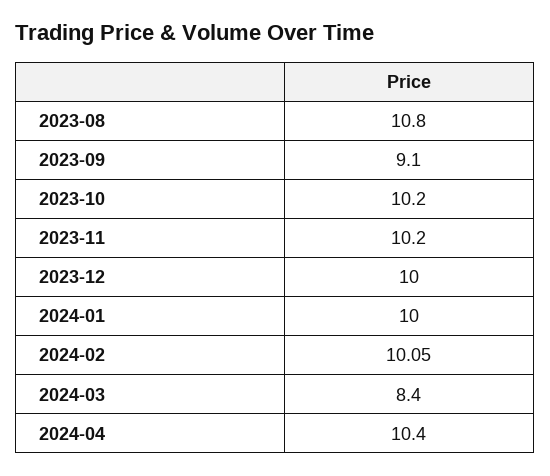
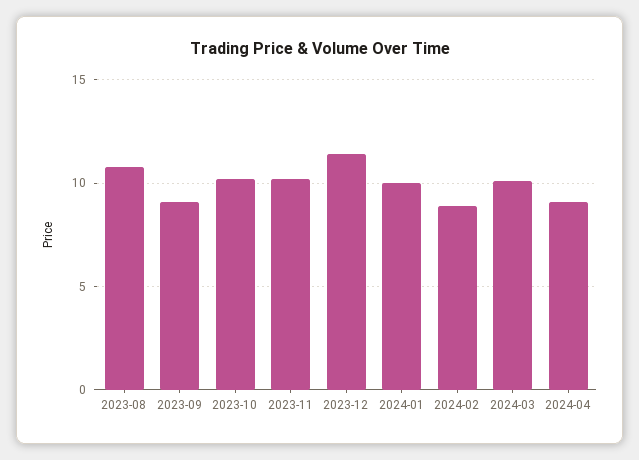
  {
    "2023-08": 10.8,
    "2023-09": 9.1,
    "2023-10": 10.2,
    "2023-11": 10.2,
-   "2023-12": 10,
+   "2023-12": 11.5,
    "2024-01": 10,
-   "2024-02": 10.05,
+   "2024-02": 9,
-   "2024-03": 8.4,
+   "2024-03": 10,
-   "2024-04": 10.4
+   "2024-04": 9
  }

